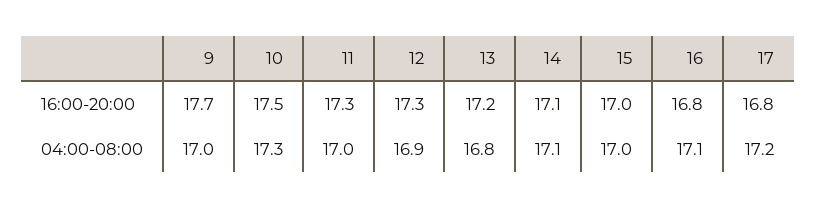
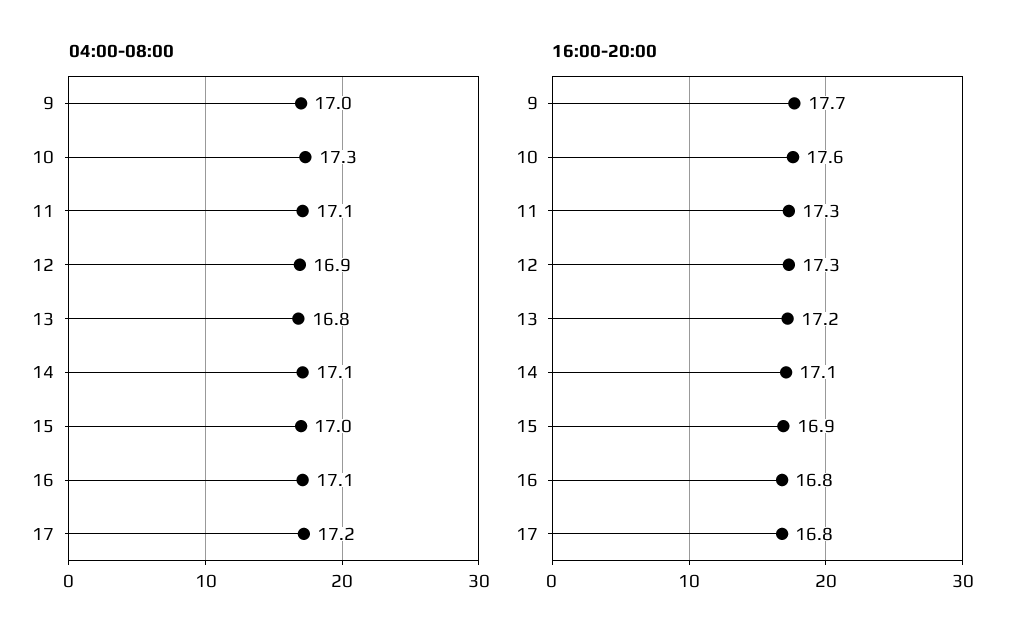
  {
    "16:00-20:00": {
      "9": 17.7,
-     "10": 17.5,
+     "10": 17.6,
      "11": 17.3,
      "12": 17.3,
      "13": 17.2,
      "14": 17.1,
-     "15": 17,
+     "15": 16.9,
      "16": 16.8,
      "17": 16.8
    },
    "04:00-08:00": {
      "9": 17,
      "10": 17.3,
-     "11": 17,
+     "11": 17.1,
      "12": 16.9,
      "13": 16.8,
      "14": 17.1,
      "15": 17,
      "16": 17.1,
      "17": 17.2
    }
  }

